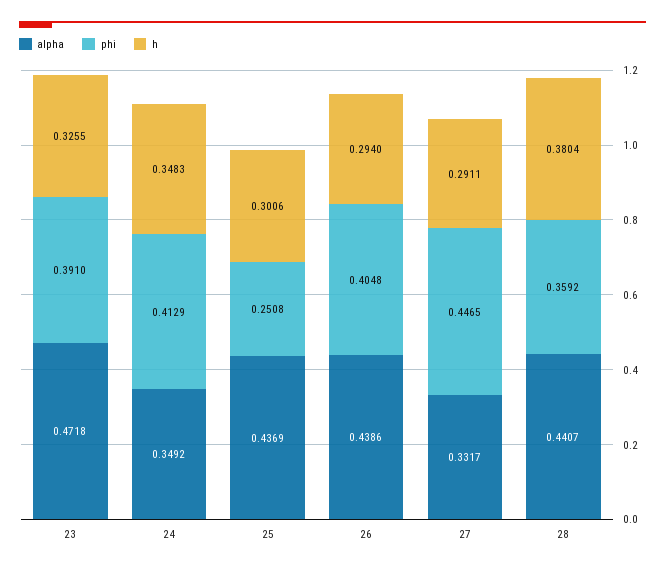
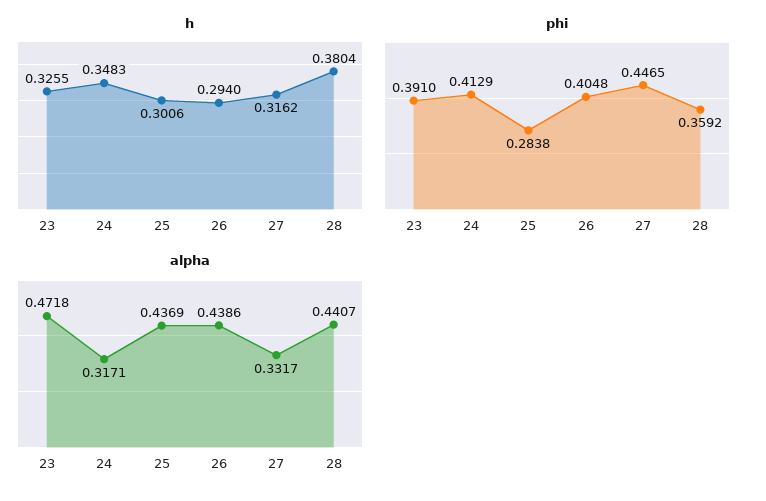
  {
    "alpha": {
      "23": 0.4718,
-     "24": 0.3492,
+     "24": 0.3171,
      "25": 0.4369,
      "26": 0.4386,
      "27": 0.3317,
      "28": 0.4407
    },
    "phi": {
      "23": 0.391,
      "24": 0.4129,
-     "25": 0.2508,
+     "25": 0.2838,
      "26": 0.4048,
      "27": 0.4465,
      "28": 0.3592
    },
    "h": {
      "23": 0.3255,
      "24": 0.3483,
      "25": 0.3006,
      "26": 0.294,
-     "27": 0.2911,
+     "27": 0.3162,
      "28": 0.3804
    }
  }

